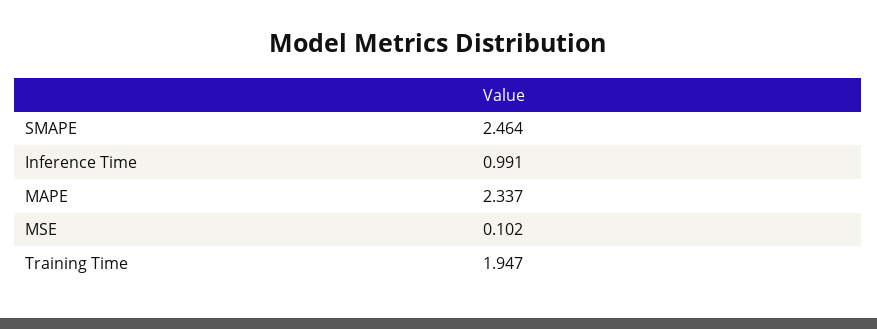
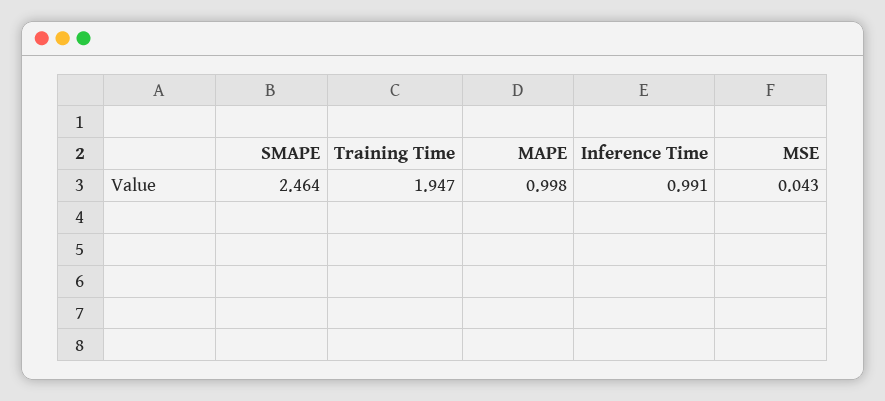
  {
    "SMAPE": 2.464,
    "Inference Time": 0.991,
-   "MAPE": 2.337,
+   "MAPE": 0.998,
-   "MSE": 0.102,
+   "MSE": 0.043,
    "Training Time": 1.947
  }

